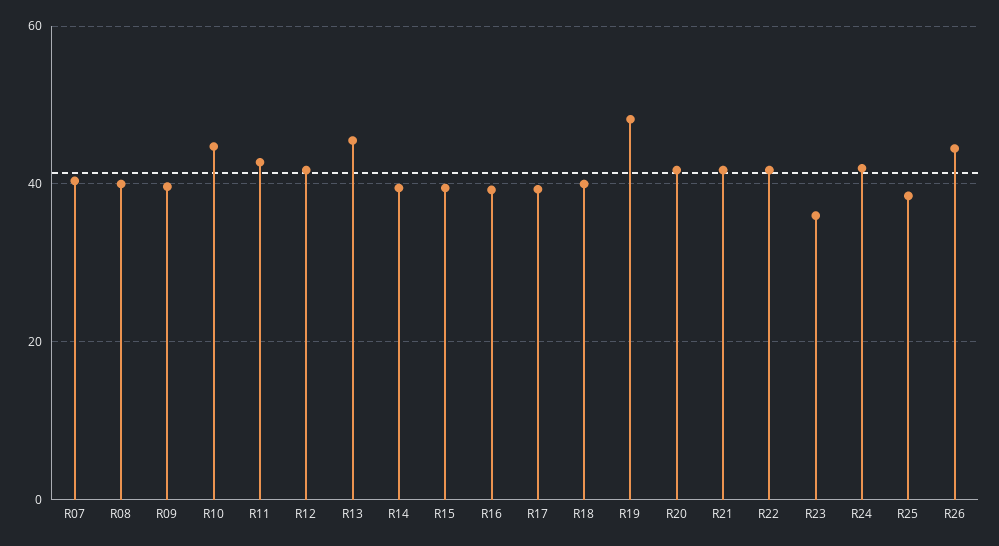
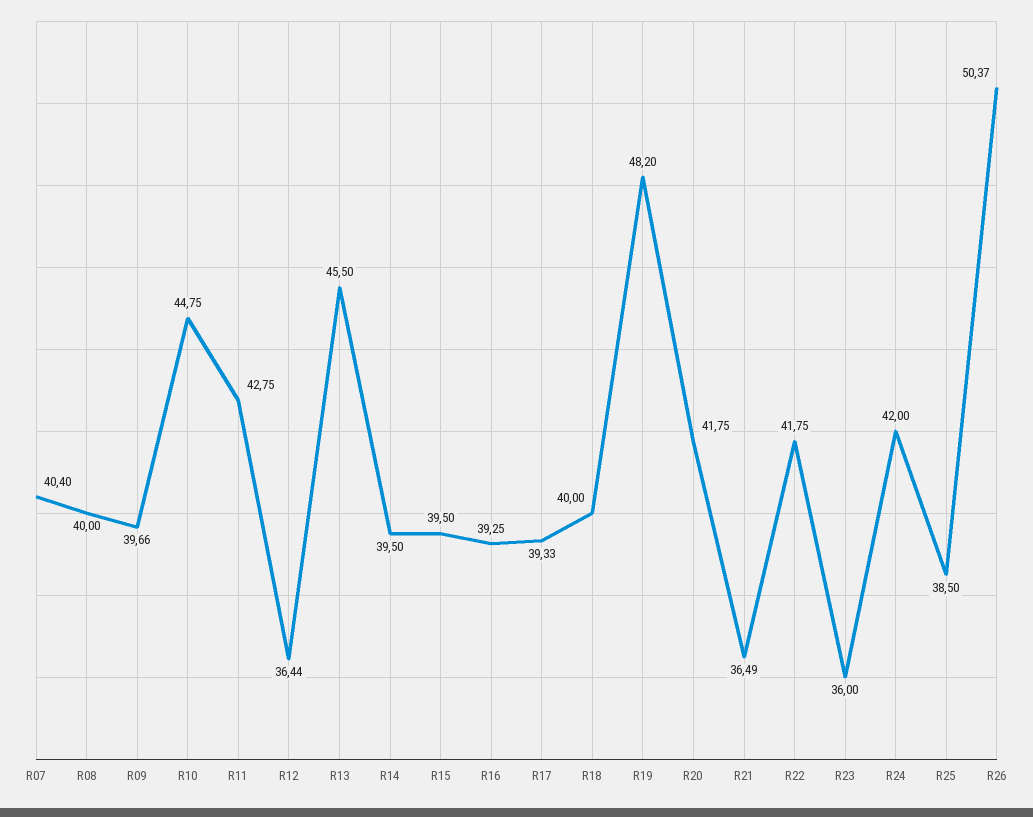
  {
    "R07": 40.4,
    "R08": 40,
    "R09": 39.66,
    "R10": 44.75,
    "R11": 42.75,
-   "R12": 42,
+   "R12": 36.44,
    "R13": 45.5,
    "R14": 39.5,
    "R15": 39.5,
    "R16": 39.25,
    "R17": 39.33,
    "R18": 40,
    "R19": 48.2,
    "R20": 41.75,
-   "R21": 42,
+   "R21": 36.49,
    "R22": 41.75,
    "R23": 36,
    "R24": 42,
    "R25": 38.5,
-   "R26": 44
+   "R26": 50.37
  }

